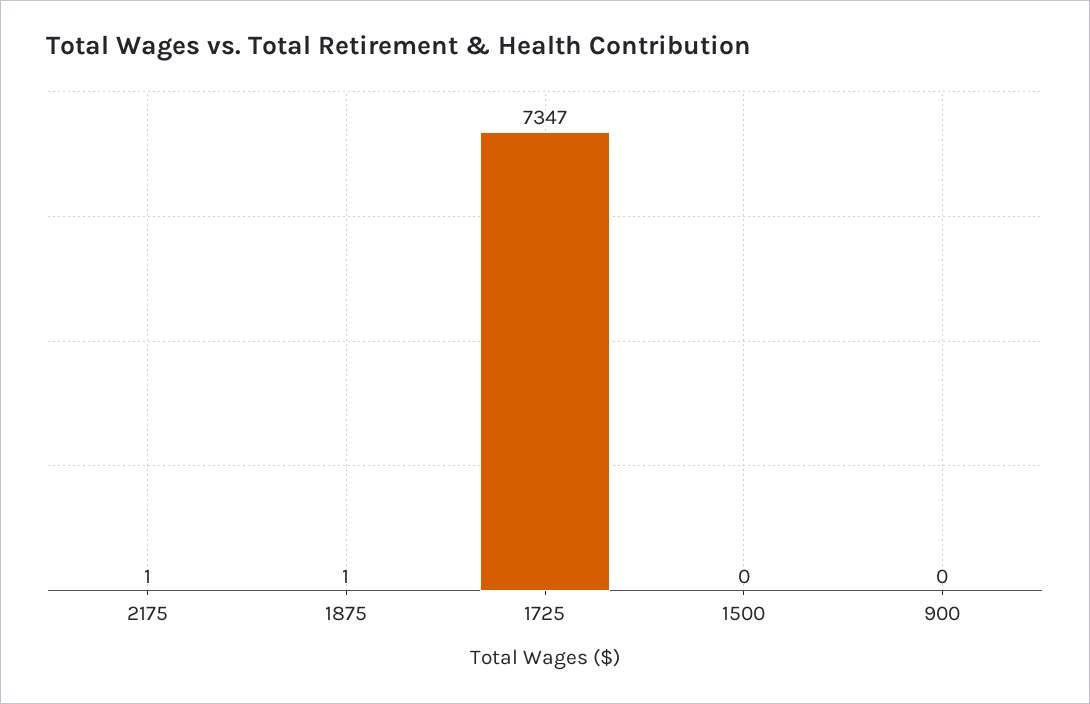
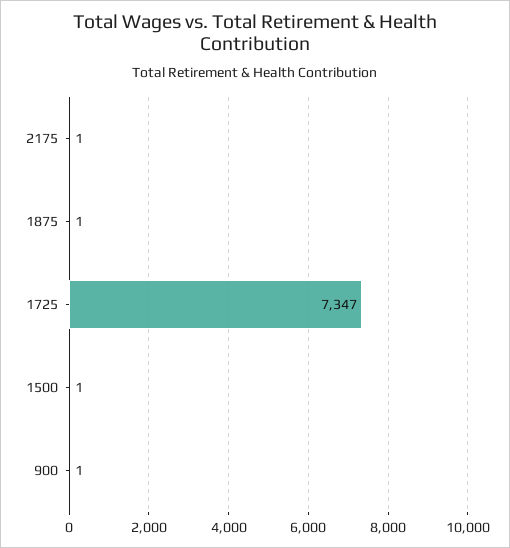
  {
    "2175": 1,
    "1875": 1,
    "1725": 7347,
-   "1500": 0,
+   "1500": 1,
-   "900": 0
+   "900": 1
  }

